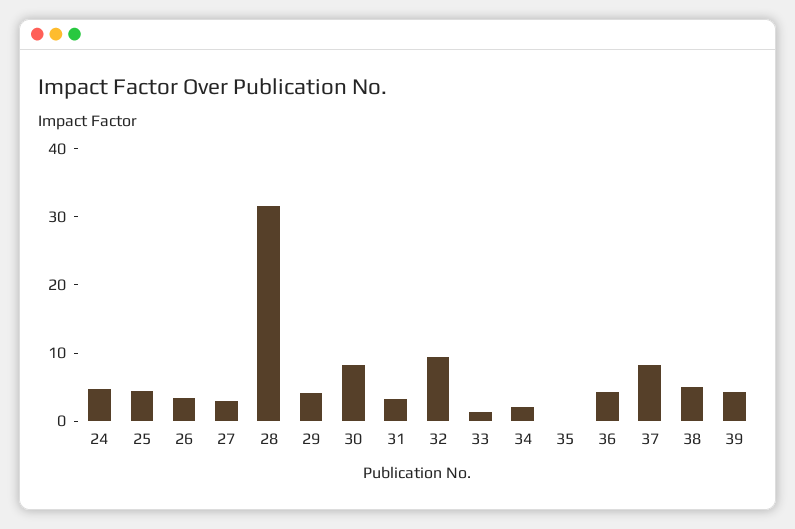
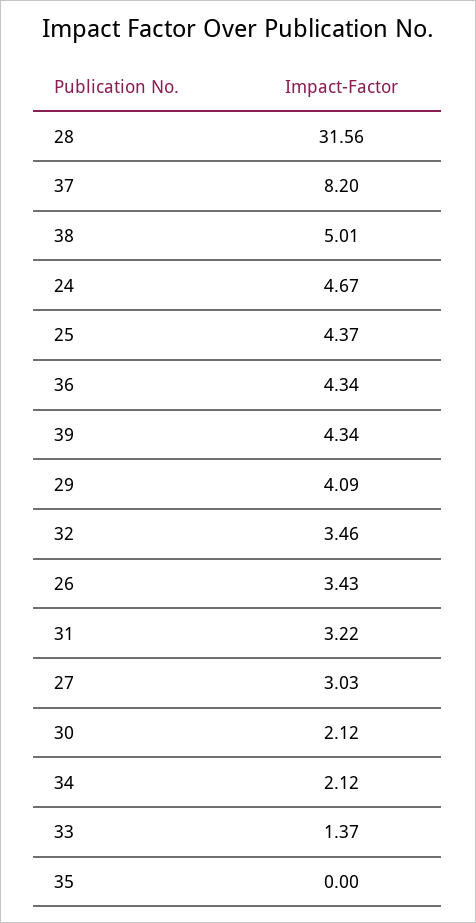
  {
    "24": 4.67,
    "25": 4.37,
    "26": 3.43,
    "27": 3.03,
    "28": 31.56,
    "29": 4.09,
-   "30": 8,
+   "30": 2.12,
    "31": 3.22,
-   "32": 10,
+   "32": 3.46,
    "33": 1.37,
    "34": 2.12,
    "35": 0,
    "36": 4.34,
    "37": 8.2,
    "38": 5.01,
    "39": 4.34
  }

